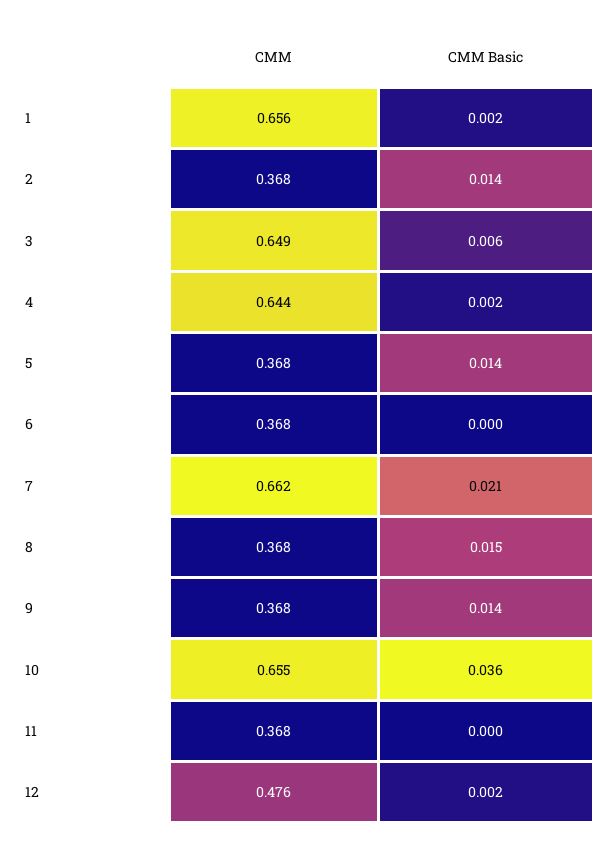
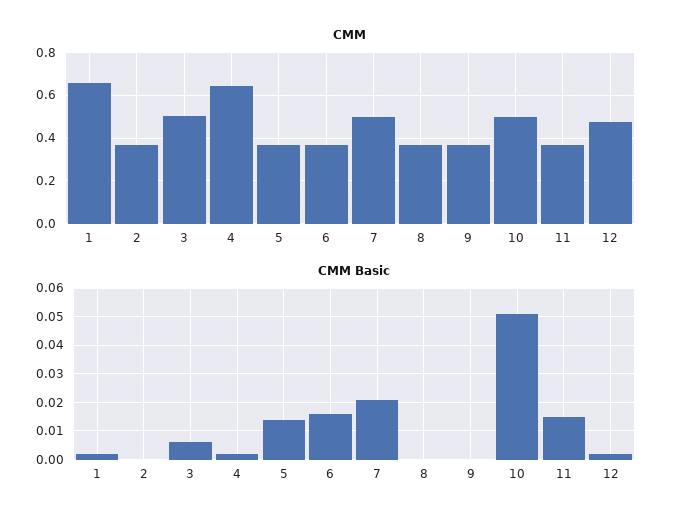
  {
    "CMM": {
      "1": 0.656,
      "2": 0.368,
-     "3": 0.649,
+     "3": 0.5,
      "4": 0.644,
      "5": 0.368,
      "6": 0.368,
-     "7": 0.662,
+     "7": 0.5,
      "8": 0.368,
      "9": 0.368,
-     "10": 0.655,
+     "10": 0.5,
      "11": 0.368,
      "12": 0.476
    },
    "CMM Basic": {
      "1": 0.002,
-     "2": 0.014,
+     "2": 0,
      "3": 0.006,
      "4": 0.002,
      "5": 0.014,
-     "6": 0,
+     "6": 0.015,
      "7": 0.021,
-     "8": 0.015,
+     "8": 0,
-     "9": 0.014,
+     "9": 0,
-     "10": 0.036,
+     "10": 0.05,
-     "11": 0,
+     "11": 0.015,
      "12": 0.002
    }
  }

